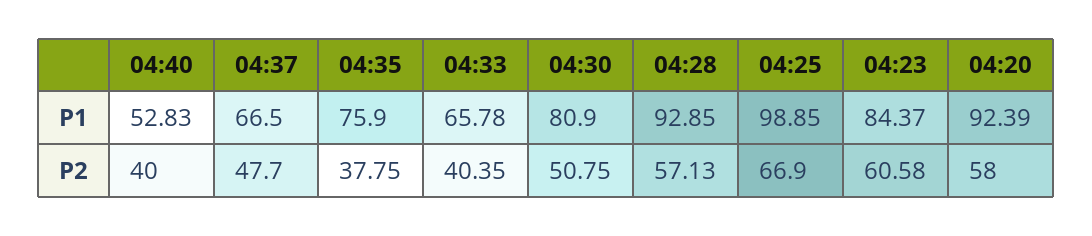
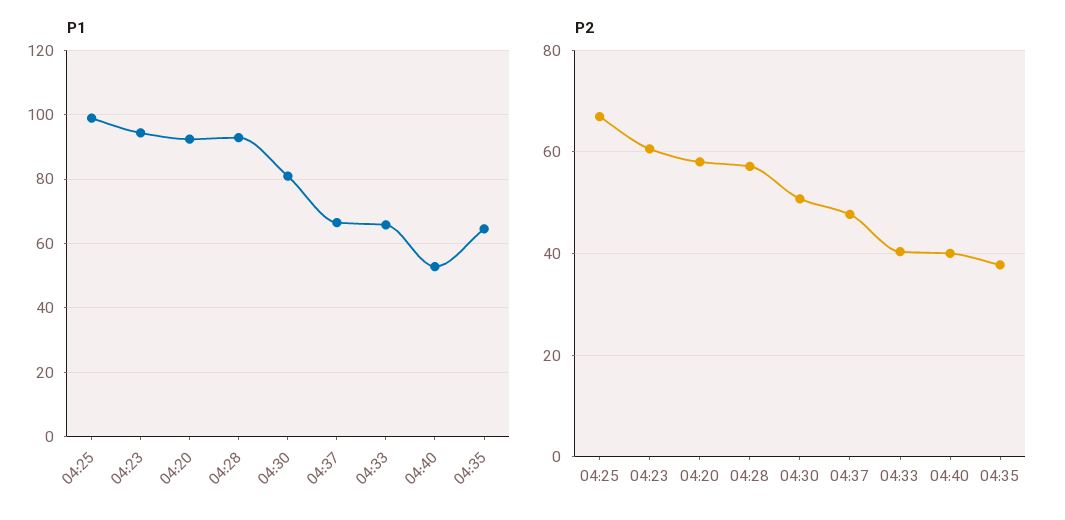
  {
    "P1": {
      "04:40": 52.83,
      "04:37": 66.5,
-     "04:35": 75.9,
+     "04:35": 64,
      "04:33": 65.78,
      "04:30": 80.9,
      "04:28": 92.85,
      "04:25": 98.85,
-     "04:23": 84.37,
+     "04:23": 94,
      "04:20": 92.39
    },
    "P2": {
      "04:40": 40,
      "04:37": 47.7,
      "04:35": 37.75,
      "04:33": 40.35,
      "04:30": 50.75,
      "04:28": 57.13,
      "04:25": 66.9,
      "04:23": 60.58,
      "04:20": 58
    }
  }

